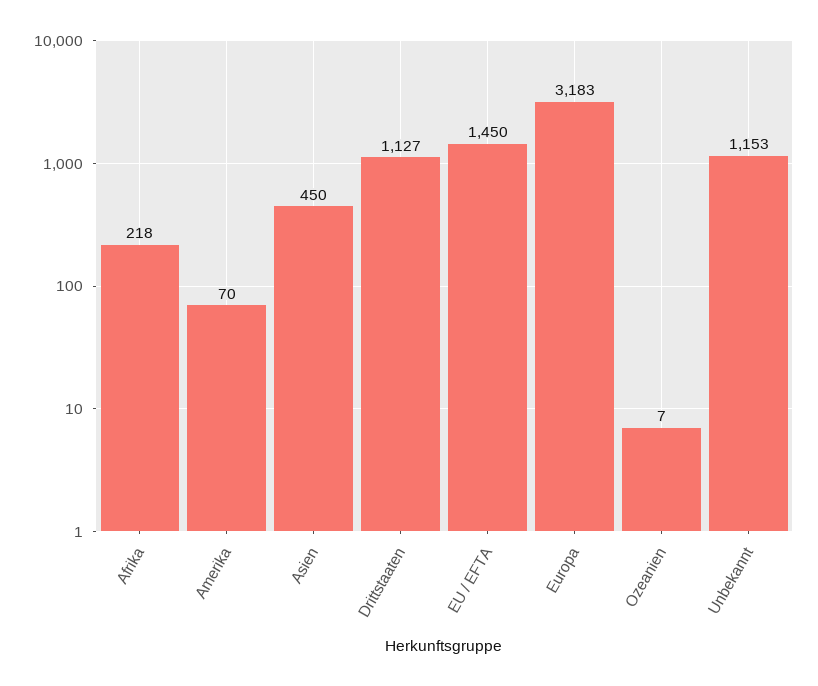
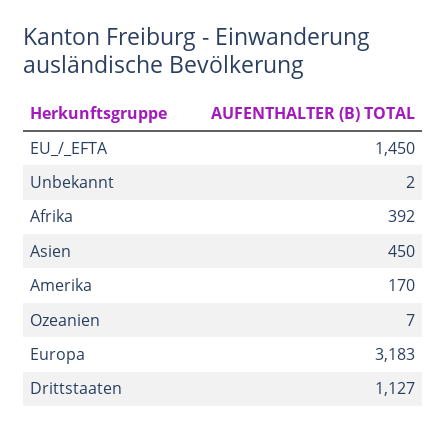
  {
-   "Afrika": 218,
+   "Afrika": 392,
-   "Amerika": 70,
+   "Amerika": 170,
    "Asien": 450,
    "Drittstaaten": 1127,
    "EU / EFTA": 1450,
    "Europa": 3183,
    "Ozeanien": 7,
-   "Unbekannt": 1153
+   "Unbekannt": 2
  }

